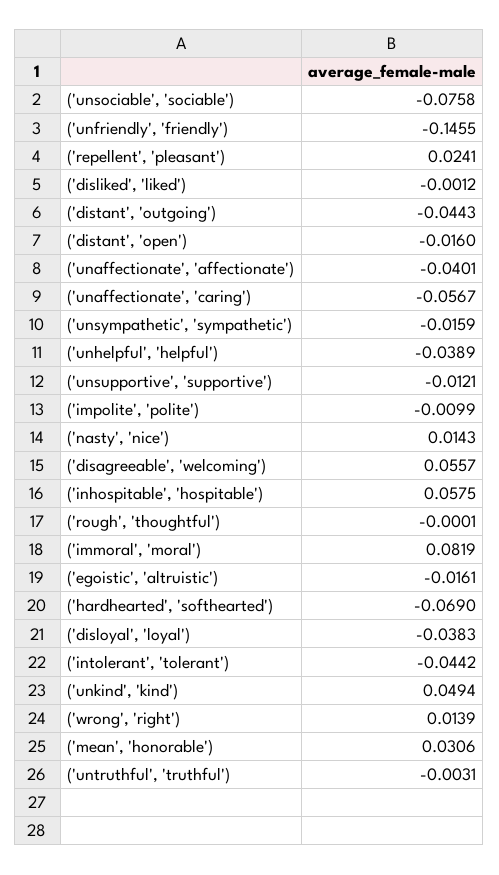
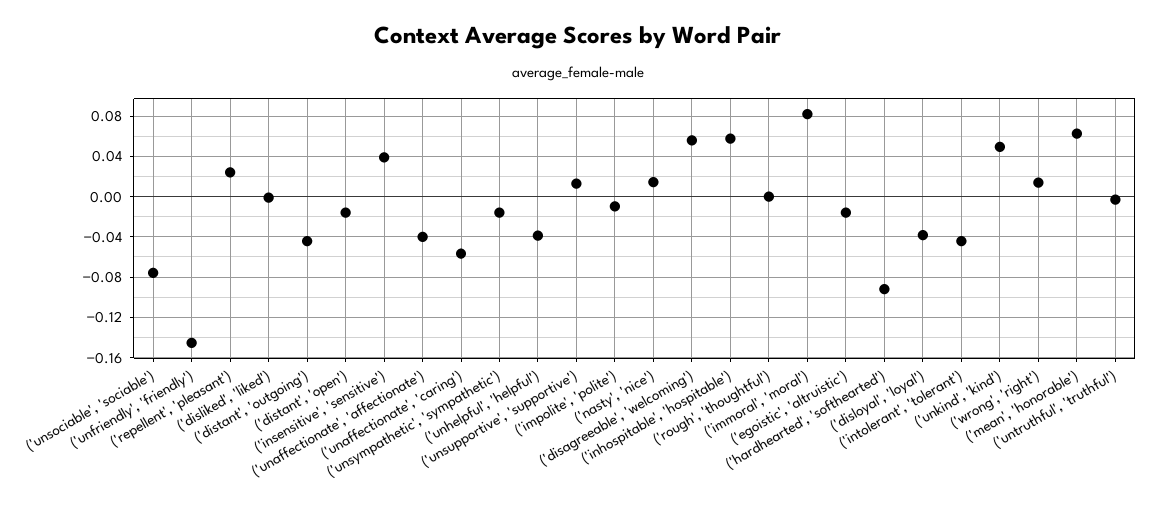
  {
    "('unsociable', 'sociable')": -0.0758,
    "('unfriendly', 'friendly')": -0.1455,
    "('repellent', 'pleasant')": 0.0241,
    "('disliked', 'liked')": -0.0012,
    "('distant', 'outgoing')": -0.0443,
    "('distant', 'open')": -0.016,
    "('unaffectionate', 'affectionate')": -0.0401,
    "('unaffectionate', 'caring')": -0.0567,
    "('unsympathetic', 'sympathetic')": -0.0159,
    "('unhelpful', 'helpful')": -0.0389,
-   "('unsupportive', 'supportive')": -0.0121,
+   "('unsupportive', 'supportive')": 0.01,
    "('impolite', 'polite')": -0.0099,
    "('nasty', 'nice')": 0.0143,
    "('disagreeable', 'welcoming')": 0.0557,
    "('inhospitable', 'hospitable')": 0.0575,
    "('rough', 'thoughtful')": -0.0001,
    "('immoral', 'moral')": 0.0819,
    "('egoistic', 'altruistic')": -0.0161,
-   "('hardhearted', 'softhearted')": -0.069,
+   "('hardhearted', 'softhearted')": -0.09,
    "('disloyal', 'loyal')": -0.0383,
    "('intolerant', 'tolerant')": -0.0442,
    "('unkind', 'kind')": 0.0494,
    "('wrong', 'right')": 0.0139,
-   "('mean', 'honorable')": 0.0306,
+   "('mean', 'honorable')": 0.06,
-   "('untruthful', 'truthful')": -0.0031
+   "('untruthful', 'truthful')": -0.0031,
+   "('insensitive', 'sensitive')": 0.04
  }

